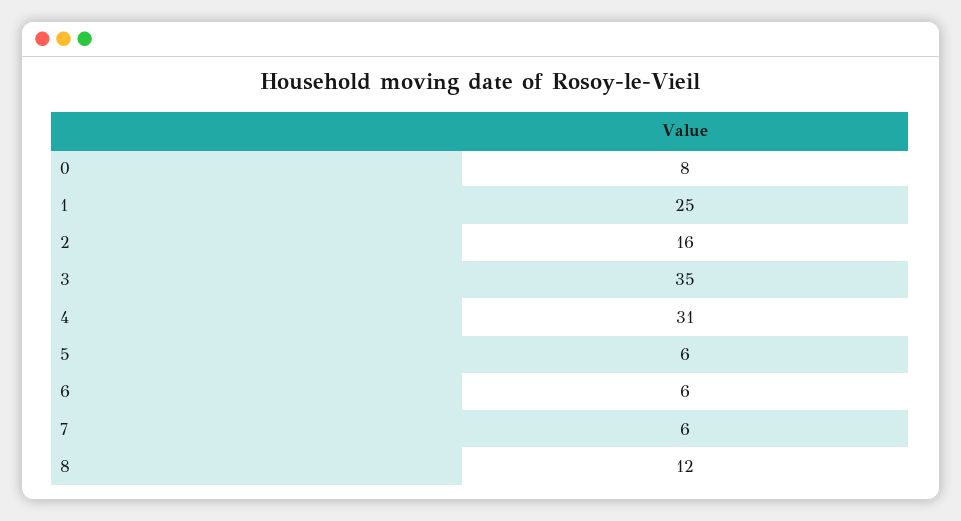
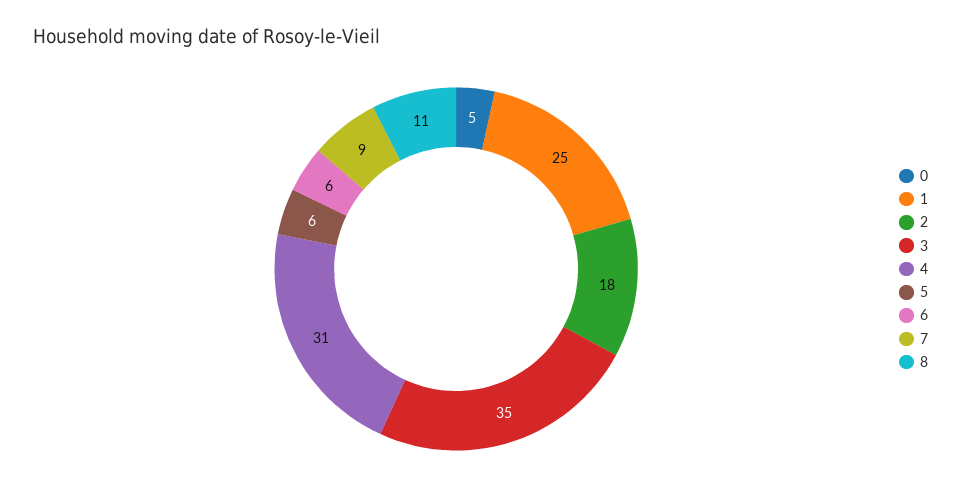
  {
-   "0": 8,
+   "0": 5,
    "1": 25,
-   "2": 16,
+   "2": 18,
    "3": 35,
    "4": 31,
    "5": 6,
    "6": 6,
-   "7": 6,
+   "7": 9,
-   "8": 12
+   "8": 11
  }

